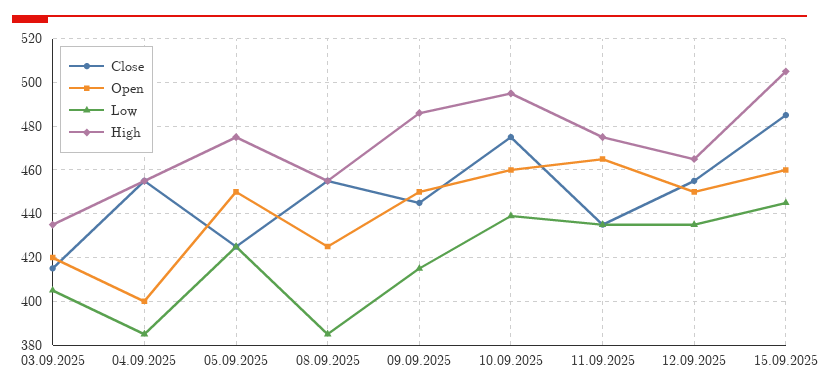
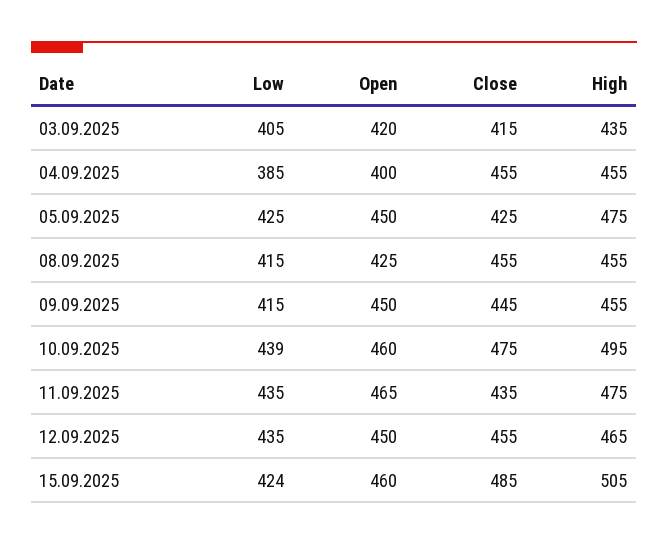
  {
    "Close": {
      "03.09.2025": 415,
      "04.09.2025": 455,
      "05.09.2025": 425,
      "08.09.2025": 455,
      "09.09.2025": 445,
      "10.09.2025": 475,
      "11.09.2025": 435,
      "12.09.2025": 455,
      "15.09.2025": 485
    },
    "Open": {
      "03.09.2025": 420,
      "04.09.2025": 400,
      "05.09.2025": 450,
      "08.09.2025": 425,
      "09.09.2025": 450,
      "10.09.2025": 460,
      "11.09.2025": 465,
      "12.09.2025": 450,
      "15.09.2025": 460
    },
    "Low": {
      "03.09.2025": 405,
      "04.09.2025": 385,
      "05.09.2025": 425,
-     "08.09.2025": 385,
+     "08.09.2025": 415,
      "09.09.2025": 415,
      "10.09.2025": 439,
      "11.09.2025": 435,
      "12.09.2025": 435,
-     "15.09.2025": 445
+     "15.09.2025": 424
    },
    "High": {
      "03.09.2025": 435,
      "04.09.2025": 455,
      "05.09.2025": 475,
      "08.09.2025": 455,
-     "09.09.2025": 485,
+     "09.09.2025": 455,
      "10.09.2025": 495,
      "11.09.2025": 475,
      "12.09.2025": 465,
      "15.09.2025": 505
    }
  }

